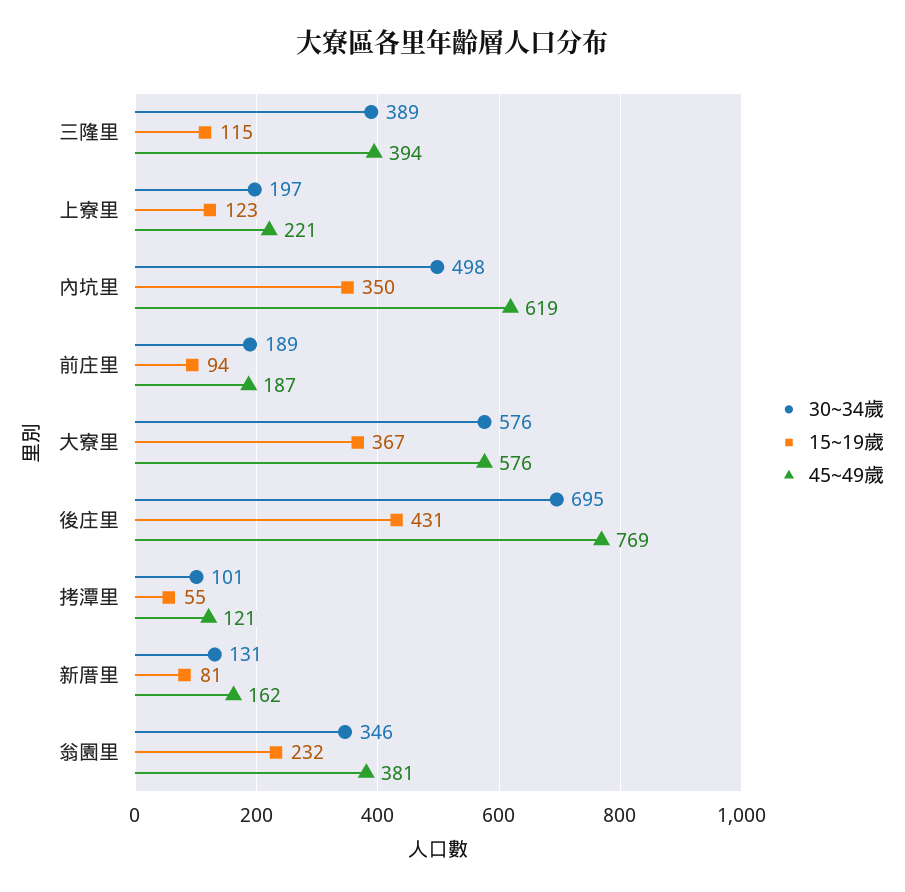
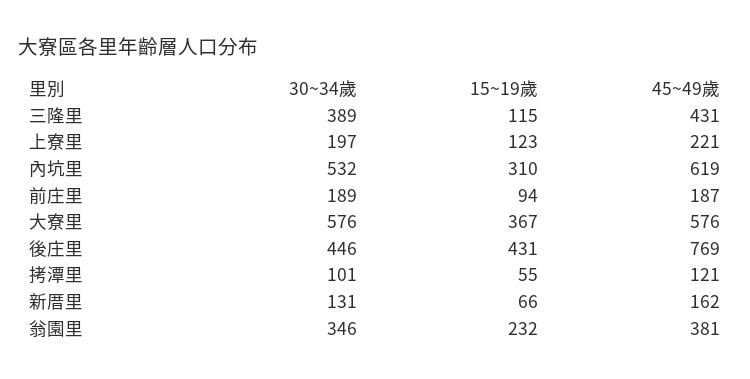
  {
    "30~34歲": {
      "三隆里": 389,
      "上寮里": 197,
-     "內坑里": 498,
+     "內坑里": 532,
      "前庄里": 189,
      "大寮里": 576,
-     "後庄里": 695,
+     "後庄里": 446,
      "拷潭里": 101,
      "新厝里": 131,
      "翁園里": 346
    },
    "15~19歲": {
      "三隆里": 115,
      "上寮里": 123,
-     "內坑里": 350,
+     "內坑里": 310,
      "前庄里": 94,
      "大寮里": 367,
      "後庄里": 431,
      "拷潭里": 55,
-     "新厝里": 81,
+     "新厝里": 66,
      "翁園里": 232
    },
    "45~49歲": {
-     "三隆里": 394,
+     "三隆里": 431,
      "上寮里": 221,
      "內坑里": 619,
      "前庄里": 187,
      "大寮里": 576,
      "後庄里": 769,
      "拷潭里": 121,
      "新厝里": 162,
      "翁園里": 381
    }
  }

